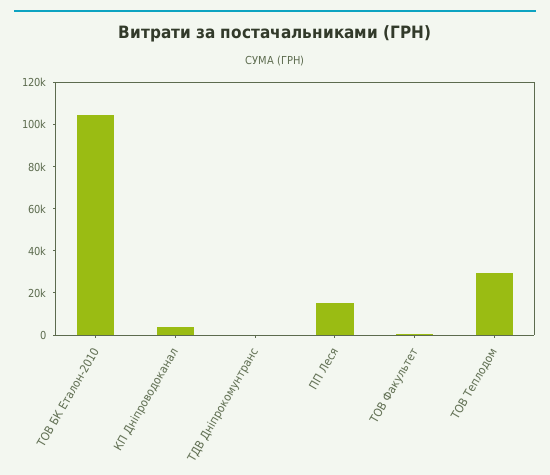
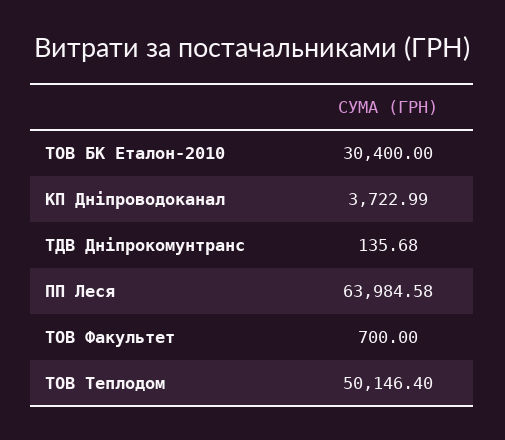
  {
-   "ТОВ БК Еталон-2010": 105000,
+   "ТОВ БК Еталон-2010": 30400,
    "КП Дніпроводоканал": 3722.99,
    "ТДВ Дніпрокомунтранс": 135.68,
-   "ПП Леся": 15000,
+   "ПП Леся": 63984.58,
    "ТОВ Факультет": 700,
-   "ТОВ Теплодом": 30000
+   "ТОВ Теплодом": 50146.4
  }

